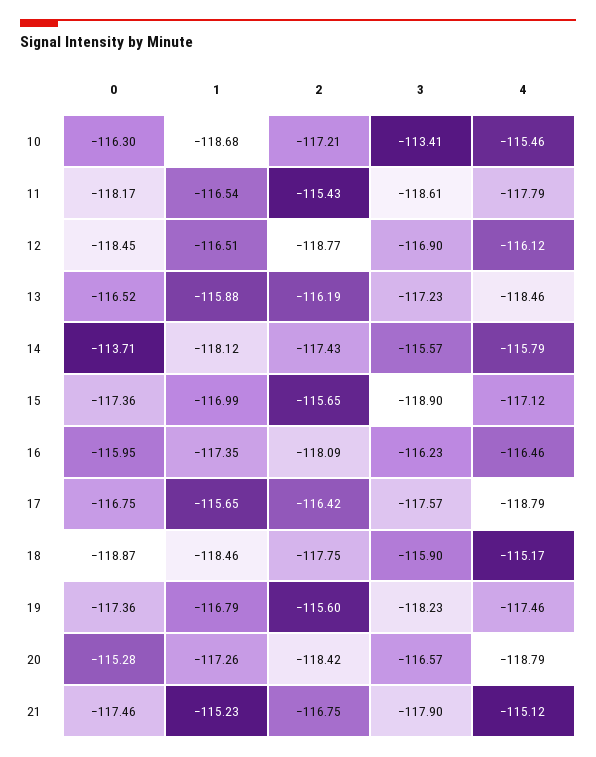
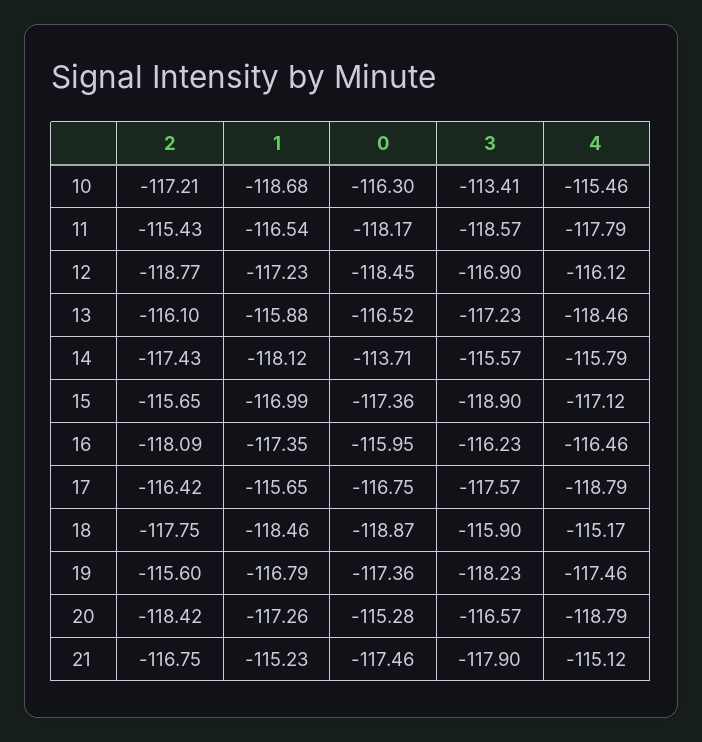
  {
    "0": {
      "10": -116.3,
      "11": -118.17,
      "12": -118.45,
      "13": -116.52,
      "14": -113.71,
      "15": -117.36,
      "16": -115.95,
      "17": -116.75,
      "18": -118.87,
      "19": -117.36,
      "20": -115.28,
      "21": -117.46
    },
    "1": {
      "10": -118.68,
      "11": -116.54,
-     "12": -116.51,
+     "12": -117.23,
      "13": -115.88,
      "14": -118.12,
      "15": -116.99,
      "16": -117.35,
      "17": -115.65,
      "18": -118.46,
      "19": -116.79,
      "20": -117.26,
      "21": -115.23
    },
    "2": {
      "10": -117.21,
      "11": -115.43,
      "12": -118.77,
-     "13": -116.19,
+     "13": -116.1,
      "14": -117.43,
      "15": -115.65,
      "16": -118.09,
      "17": -116.42,
      "18": -117.75,
      "19": -115.6,
      "20": -118.42,
      "21": -116.75
    },
    "3": {
      "10": -113.41,
-     "11": -118.61,
+     "11": -118.57,
      "12": -116.9,
      "13": -117.23,
      "14": -115.57,
      "15": -118.9,
      "16": -116.23,
      "17": -117.57,
      "18": -115.9,
      "19": -118.23,
      "20": -116.57,
      "21": -117.9
    },
    "4": {
      "10": -115.46,
      "11": -117.79,
      "12": -116.12,
      "13": -118.46,
      "14": -115.79,
      "15": -117.12,
      "16": -116.46,
      "17": -118.79,
      "18": -115.17,
      "19": -117.46,
      "20": -118.79,
      "21": -115.12
    }
  }

